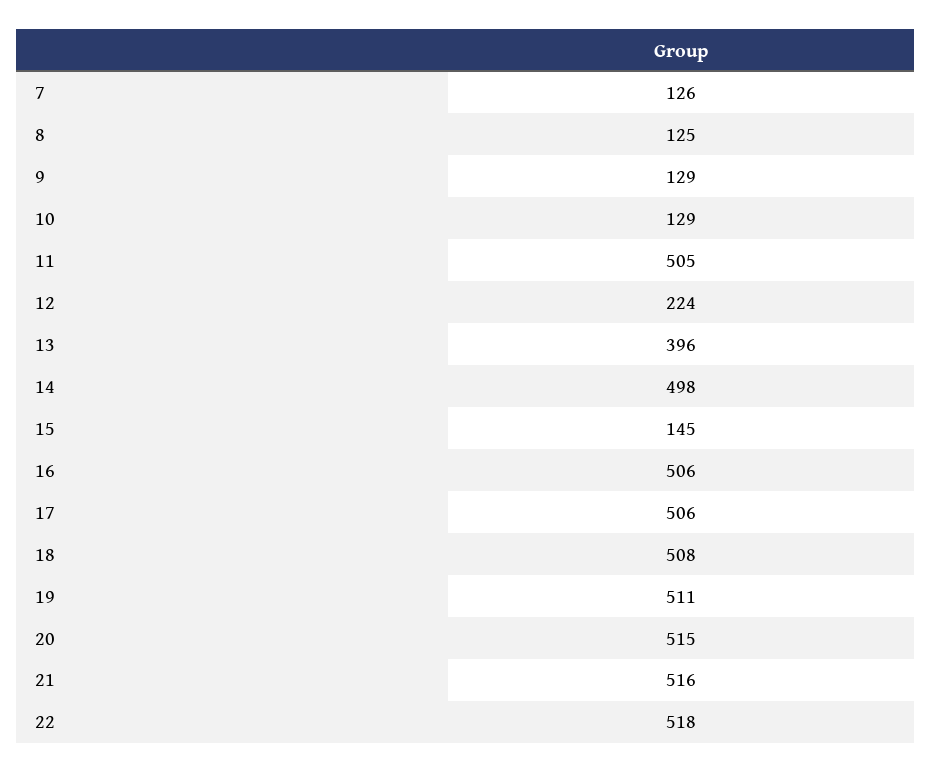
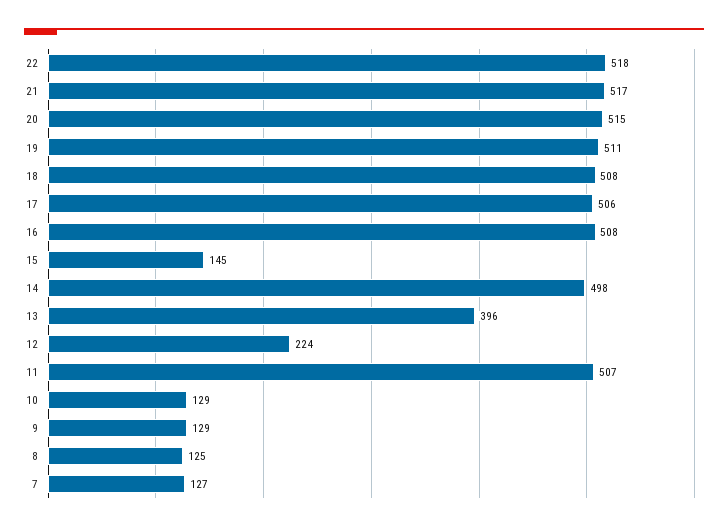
  {
-   "7": 126,
+   "7": 127,
    "8": 125,
    "9": 129,
    "10": 129,
-   "11": 505,
+   "11": 507,
    "12": 224,
    "13": 396,
    "14": 498,
    "15": 145,
-   "16": 506,
+   "16": 508,
    "17": 506,
    "18": 508,
    "19": 511,
    "20": 515,
-   "21": 516,
+   "21": 517,
    "22": 518
  }

